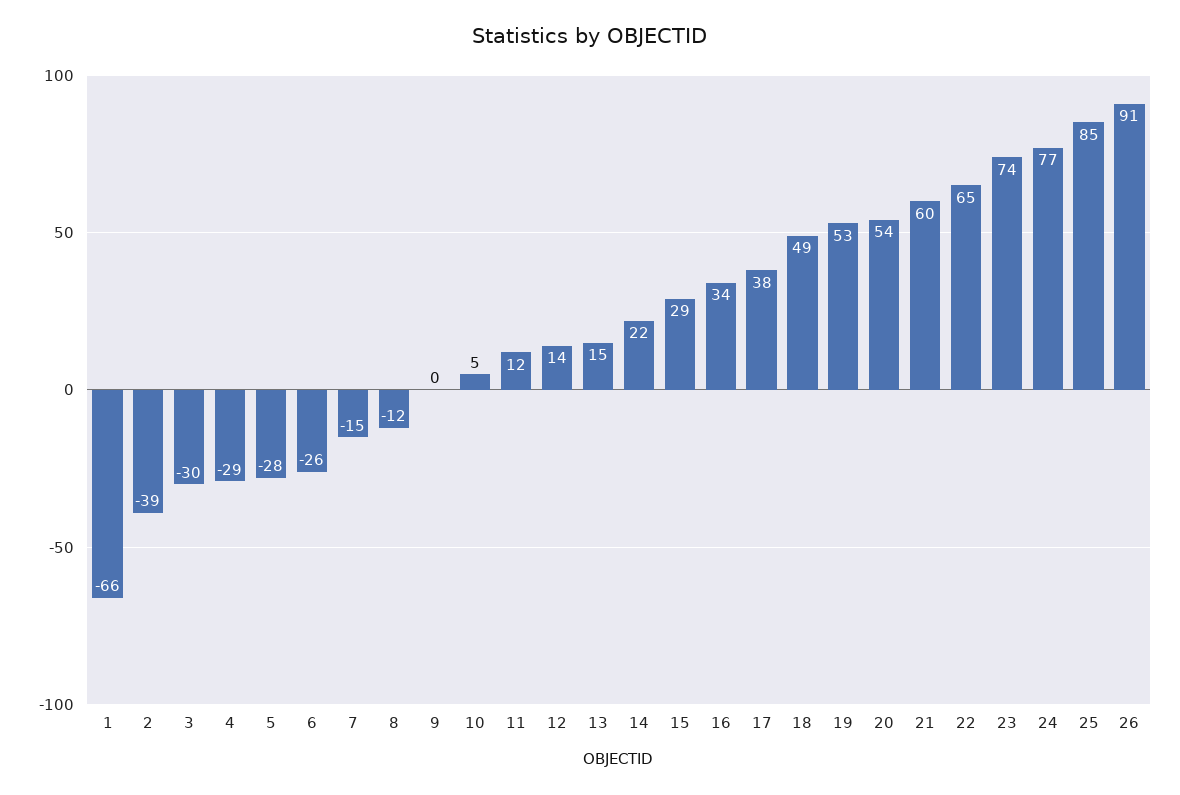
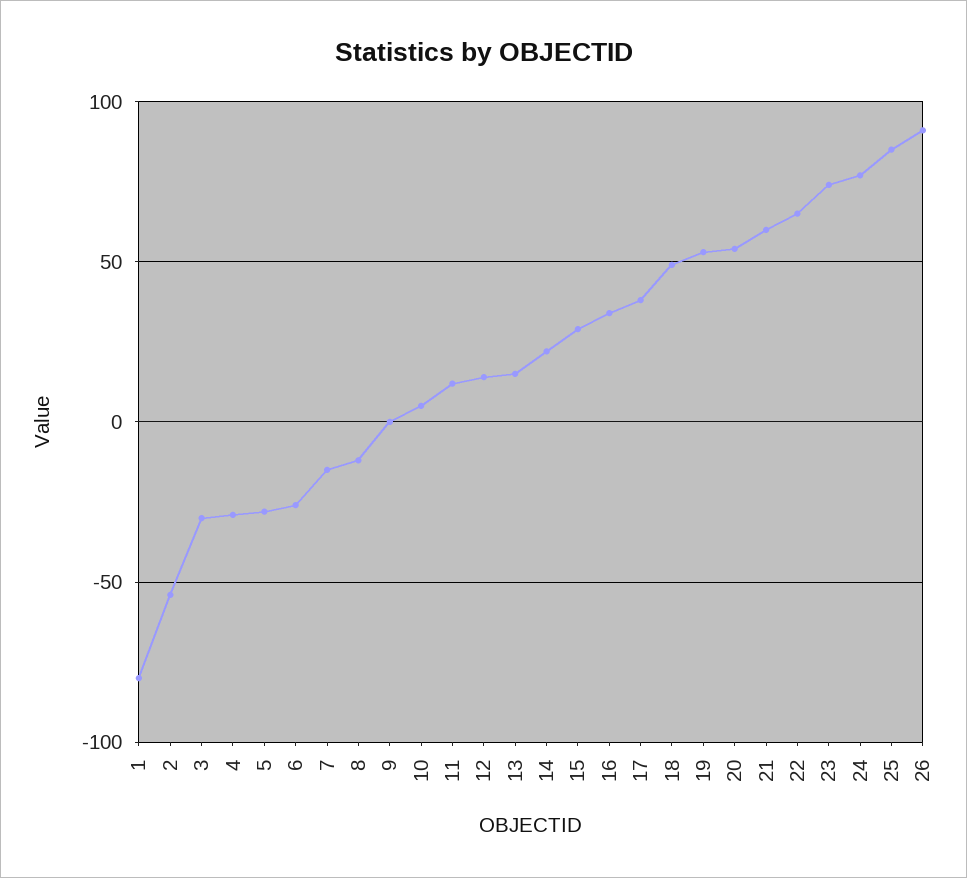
  {
-   "1": -66,
+   "1": -80,
-   "2": -39,
+   "2": -55,
    "3": -30,
    "4": -29,
    "5": -28,
    "6": -26,
    "7": -15,
    "8": -12,
    "9": 0,
    "10": 5,
    "11": 12,
    "12": 14,
    "13": 15,
    "14": 22,
    "15": 29,
    "16": 34,
    "17": 38,
    "18": 49,
    "19": 53,
    "20": 54,
    "21": 60,
    "22": 65,
    "23": 74,
    "24": 77,
    "25": 85,
    "26": 91
  }

